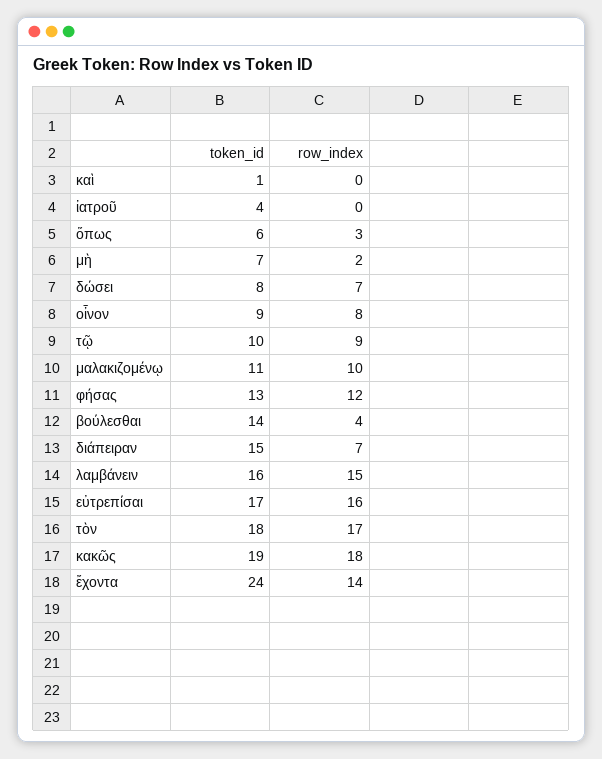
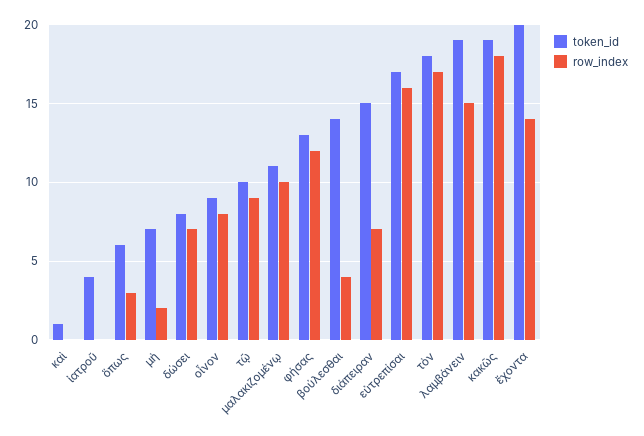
  {
    "token_id": {
      "καὶ": 1,
      "ἰατροῦ": 4,
      "ὅπως": 6,
      "μὴ": 7,
      "δώσει": 8,
      "οἶνον": 9,
      "τῷ": 10,
      "μαλακιζομένῳ": 11,
      "φήσας": 13,
      "βούλεσθαι": 14,
      "διάπειραν": 15,
-     "λαμβάνειν": 16,
+     "λαμβάνειν": 19,
      "εὐτρεπίσαι": 17,
      "τὸν": 18,
      "κακῶς": 19,
-     "ἔχοντα": 24
+     "ἔχοντα": 20
    },
    "row_index": {
      "καὶ": 0,
      "ἰατροῦ": 0,
      "ὅπως": 3,
      "μὴ": 2,
      "δώσει": 7,
      "οἶνον": 8,
      "τῷ": 9,
      "μαλακιζομένῳ": 10,
      "φήσας": 12,
      "βούλεσθαι": 4,
      "διάπειραν": 7,
      "λαμβάνειν": 15,
      "εὐτρεπίσαι": 16,
      "τὸν": 17,
      "κακῶς": 18,
      "ἔχοντα": 14
    }
  }

